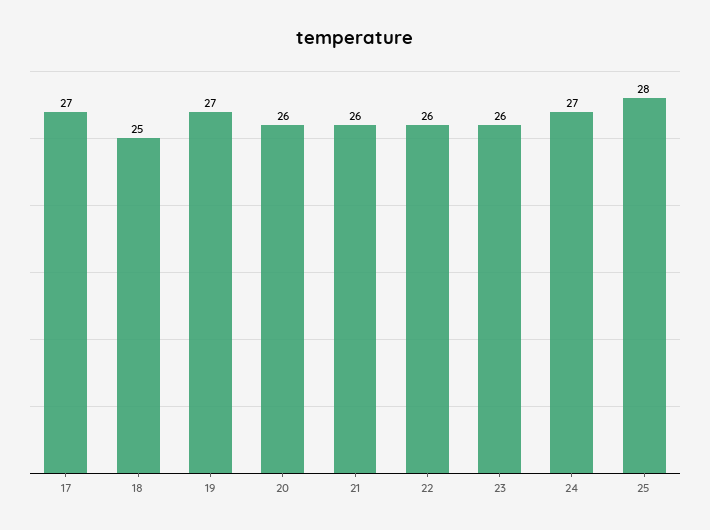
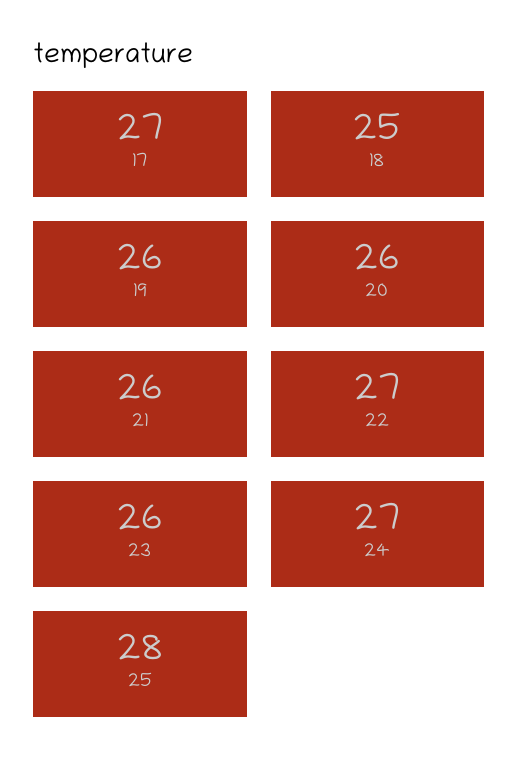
  {
    "17": 27,
    "18": 25,
-   "19": 27,
+   "19": 26,
    "20": 26,
    "21": 26,
-   "22": 26,
+   "22": 27,
    "23": 26,
    "24": 27,
    "25": 28
  }

